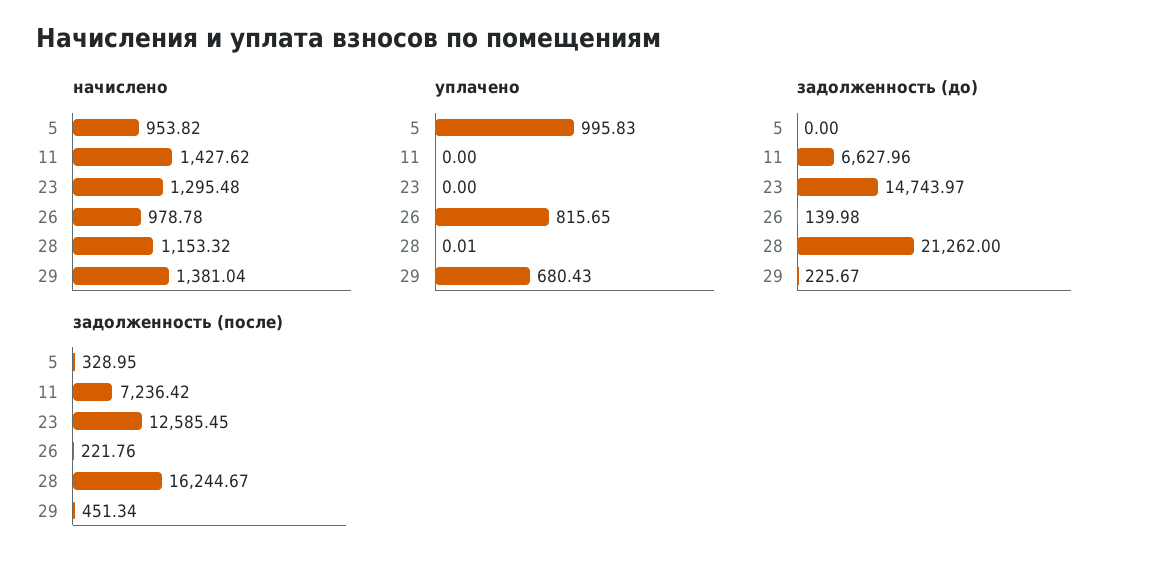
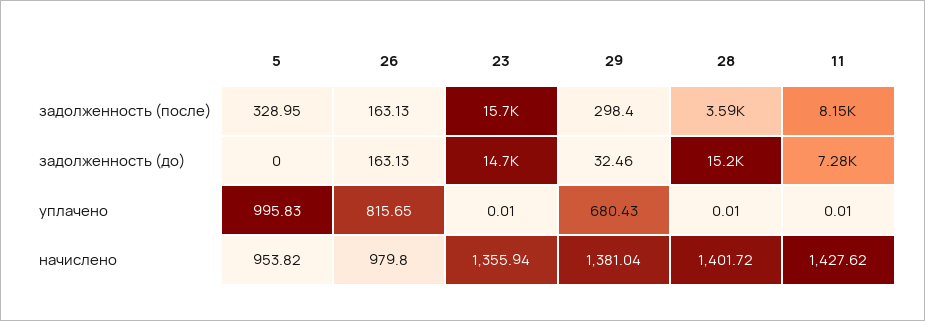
  {
    "начислено": {
      "5": 953.82,
      "11": 1427.62,
-     "23": 1295.48,
+     "23": 1355.94,
-     "26": 978.78,
+     "26": 979.8,
-     "28": 1153.32,
+     "28": 1401.72,
      "29": 1381.04
    },
    "уплачено": {
      "5": 995.83,
-     "11": 0,
+     "11": 0.01,
-     "23": 0,
+     "23": 0.01,
      "26": 815.65,
      "28": 0.01,
      "29": 680.43
    },
    "задолженность (до)": {
      "5": 0,
-     "11": 6627.96,
+     "11": 7280,
      "23": 14743.97,
-     "26": 139.98,
+     "26": 163.13,
-     "28": 21262,
+     "28": 15200,
-     "29": 225.67
+     "29": 32.46
    },
    "задолженность (после)": {
      "5": 328.95,
-     "11": 7236.42,
+     "11": 8150,
-     "23": 12585.45,
+     "23": 15700,
-     "26": 221.76,
+     "26": 163.13,
-     "28": 16244.67,
+     "28": 3590,
-     "29": 451.34
+     "29": 298.4
    }
  }

